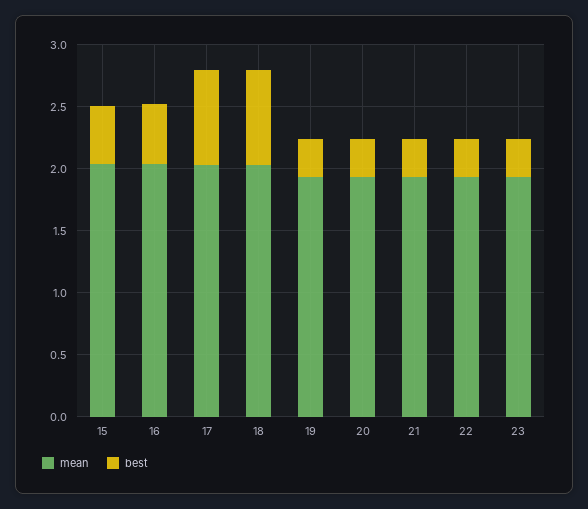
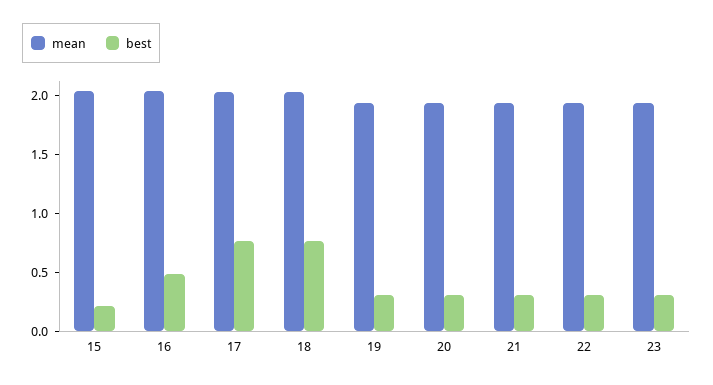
  {
    "mean": {
      "15": 2,
      "16": 2,
      "17": 2,
      "18": 2,
      "19": 1.9,
      "20": 1.9,
      "21": 1.9,
      "22": 1.9,
      "23": 1.9
    },
    "best": {
-     "15": 0.5,
+     "15": 0.2,
      "16": 0.5,
      "17": 0.8,
      "18": 0.8,
      "19": 0.3,
      "20": 0.3,
      "21": 0.3,
      "22": 0.3,
      "23": 0.3
    }
  }

